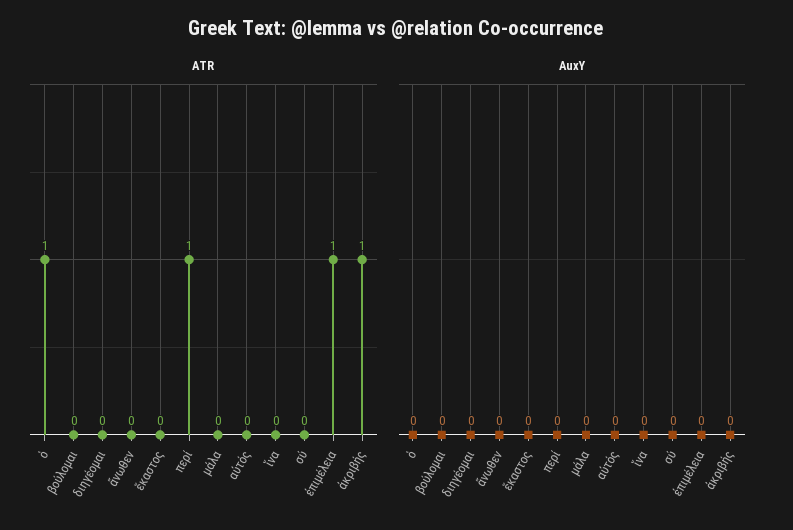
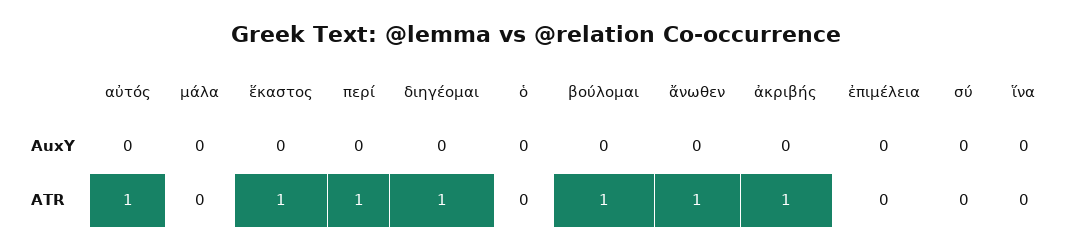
  {
    "ATR": {
-     "ὁ": 1,
+     "ὁ": 0,
-     "βούλομαι": 0,
+     "βούλομαι": 1,
-     "διηγέομαι": 0,
+     "διηγέομαι": 1,
-     "ἄνωθεν": 0,
+     "ἄνωθεν": 1,
-     "ἕκαστος": 0,
+     "ἕκαστος": 1,
      "περί": 1,
      "μάλα": 0,
-     "αὐτός": 0,
+     "αὐτός": 1,
      "ἵνα": 0,
      "σύ": 0,
-     "ἐπιμέλεια": 1,
+     "ἐπιμέλεια": 0,
      "ἀκριβής": 1
    },
    "AuxY": {
      "ὁ": 0,
      "βούλομαι": 0,
      "διηγέομαι": 0,
      "ἄνωθεν": 0,
      "ἕκαστος": 0,
      "περί": 0,
      "μάλα": 0,
      "αὐτός": 0,
      "ἵνα": 0,
      "σύ": 0,
      "ἐπιμέλεια": 0,
      "ἀκριβής": 0
    }
  }

